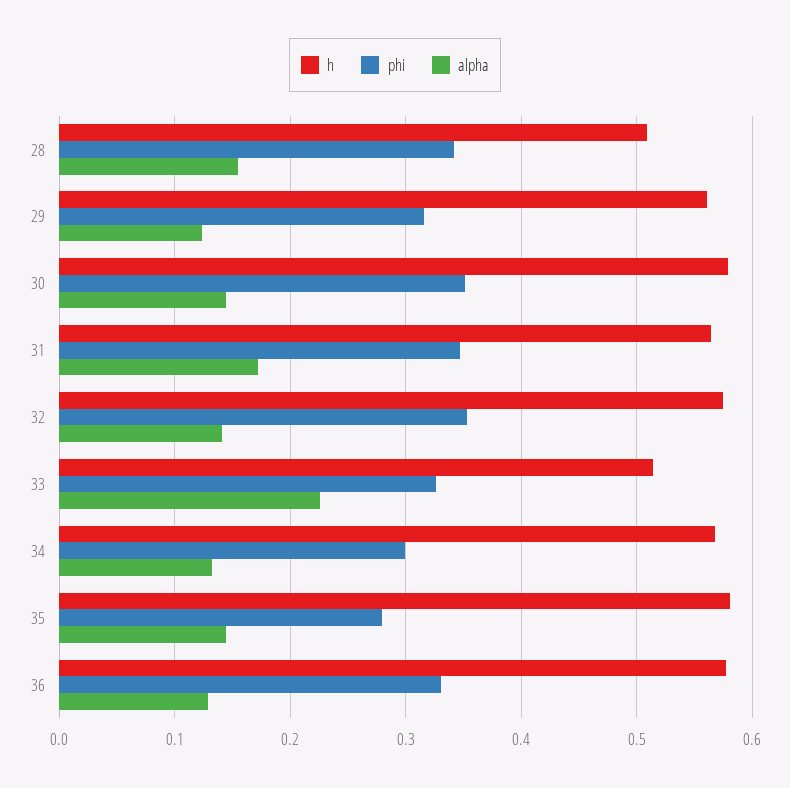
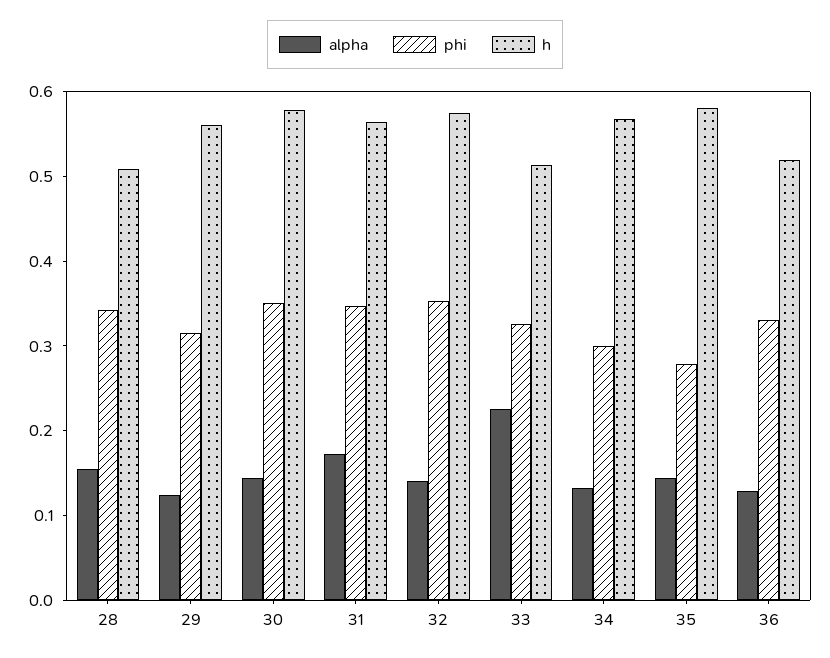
  {
    "h": {
      "28": 0.51,
      "29": 0.56,
      "30": 0.58,
      "31": 0.56,
      "32": 0.57,
      "33": 0.51,
      "34": 0.57,
      "35": 0.58,
-     "36": 0.58
+     "36": 0.52
    },
    "phi": {
      "28": 0.34,
      "29": 0.32,
      "30": 0.35,
      "31": 0.35,
      "32": 0.35,
      "33": 0.33,
      "34": 0.3,
      "35": 0.28,
      "36": 0.33
    },
    "alpha": {
      "28": 0.16,
      "29": 0.12,
      "30": 0.14,
      "31": 0.17,
      "32": 0.14,
      "33": 0.23,
      "34": 0.13,
      "35": 0.14,
      "36": 0.13
    }
  }

